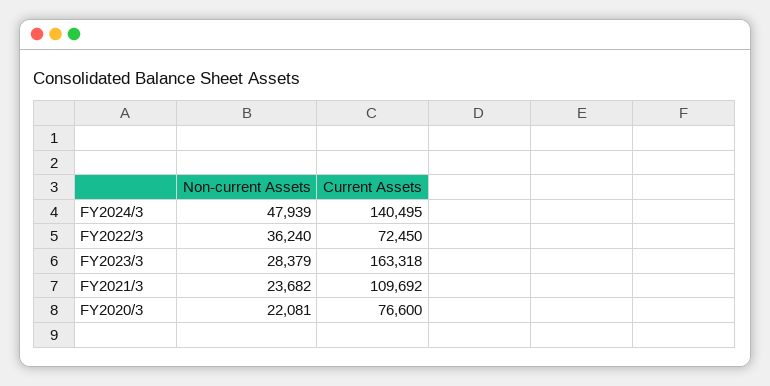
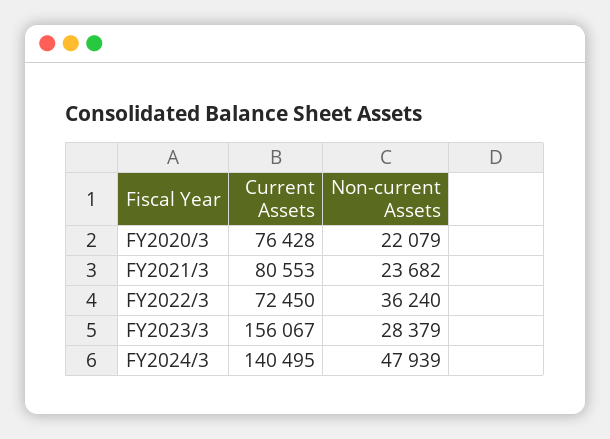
  {
    "Non-current Assets": {
      "FY2024/3": 47939,
      "FY2022/3": 36240,
      "FY2023/3": 28379,
      "FY2021/3": 23682,
-     "FY2020/3": 22081
+     "FY2020/3": 22079
    },
    "Current Assets": {
      "FY2024/3": 140495,
      "FY2022/3": 72450,
-     "FY2023/3": 163318,
+     "FY2023/3": 156067,
-     "FY2021/3": 109692,
+     "FY2021/3": 80553,
-     "FY2020/3": 76600
+     "FY2020/3": 76428
    }
  }

